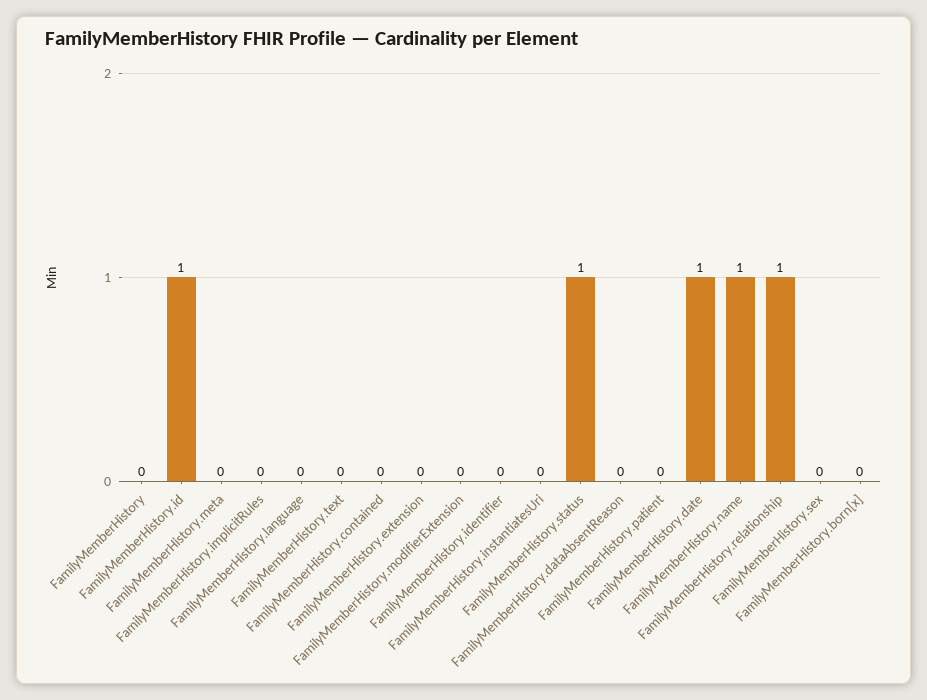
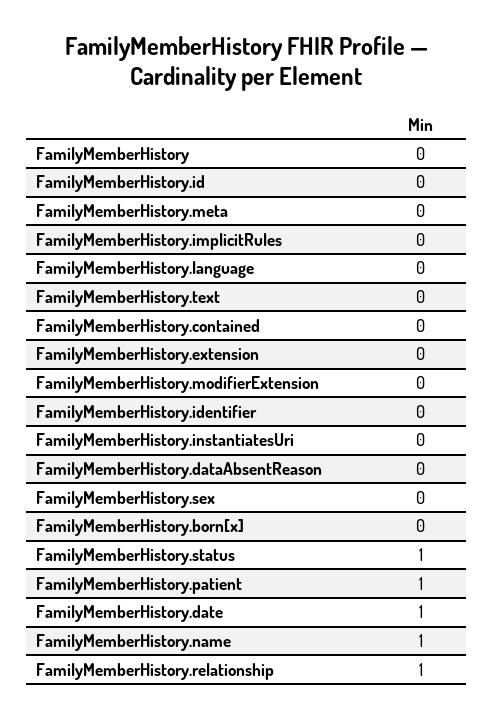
  {
    "FamilyMemberHistory": 0,
-   "FamilyMemberHistory.id": 1,
+   "FamilyMemberHistory.id": 0,
    "FamilyMemberHistory.meta": 0,
    "FamilyMemberHistory.implicitRules": 0,
    "FamilyMemberHistory.language": 0,
    "FamilyMemberHistory.text": 0,
    "FamilyMemberHistory.contained": 0,
    "FamilyMemberHistory.extension": 0,
    "FamilyMemberHistory.modifierExtension": 0,
    "FamilyMemberHistory.identifier": 0,
    "FamilyMemberHistory.instantiatesUri": 0,
    "FamilyMemberHistory.status": 1,
    "FamilyMemberHistory.dataAbsentReason": 0,
-   "FamilyMemberHistory.patient": 0,
+   "FamilyMemberHistory.patient": 1,
    "FamilyMemberHistory.date": 1,
    "FamilyMemberHistory.name": 1,
    "FamilyMemberHistory.relationship": 1,
    "FamilyMemberHistory.sex": 0,
    "FamilyMemberHistory.born[x]": 0
  }

